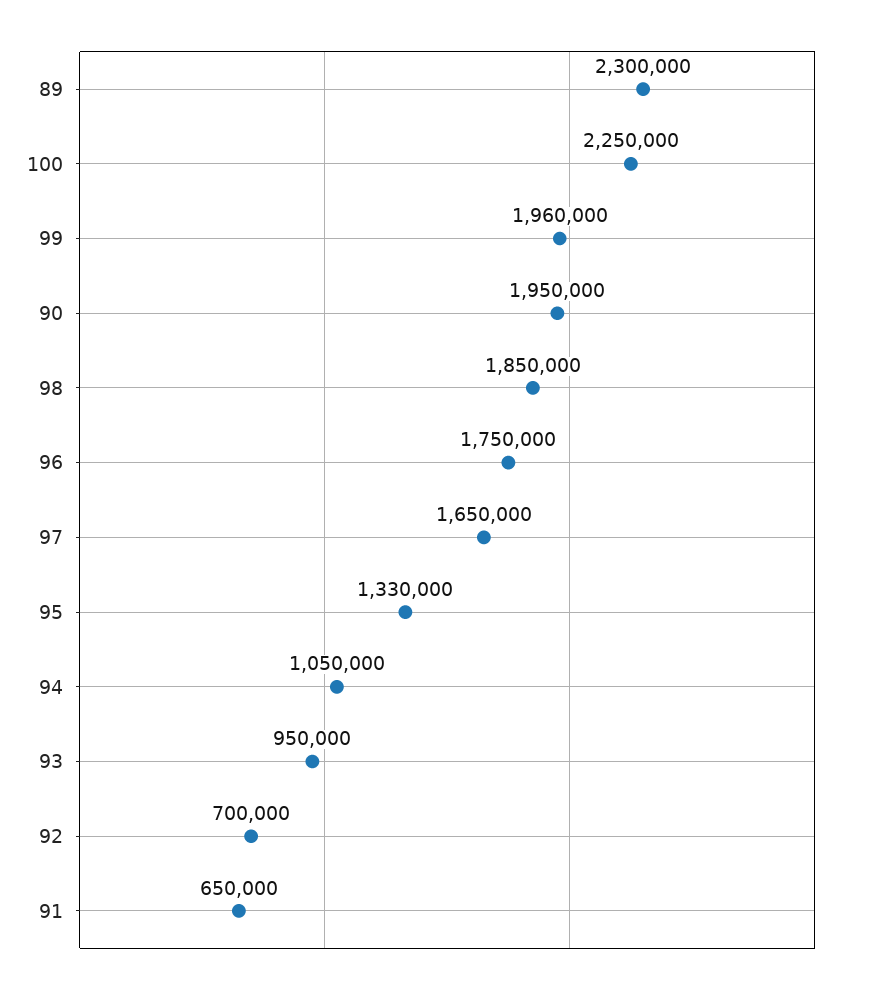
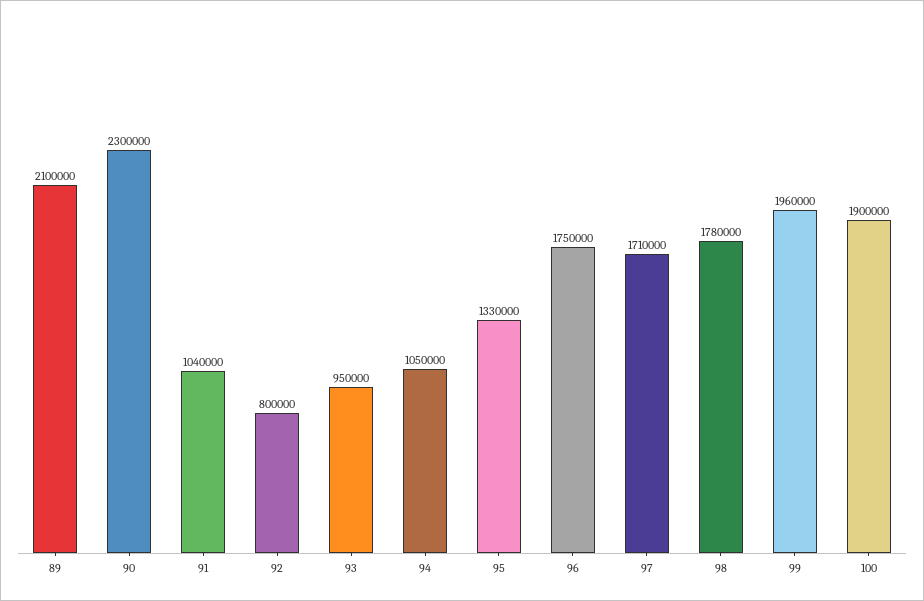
  {
-   "89": 2300000,
+   "89": 2100000,
-   "100": 2250000,
+   "100": 1900000,
    "99": 1960000,
-   "90": 1950000,
+   "90": 2300000,
-   "98": 1850000,
+   "98": 1780000,
    "96": 1750000,
-   "97": 1650000,
+   "97": 1710000,
    "95": 1330000,
    "94": 1050000,
    "93": 950000,
-   "92": 700000,
+   "92": 800000,
-   "91": 650000
+   "91": 1040000
  }

